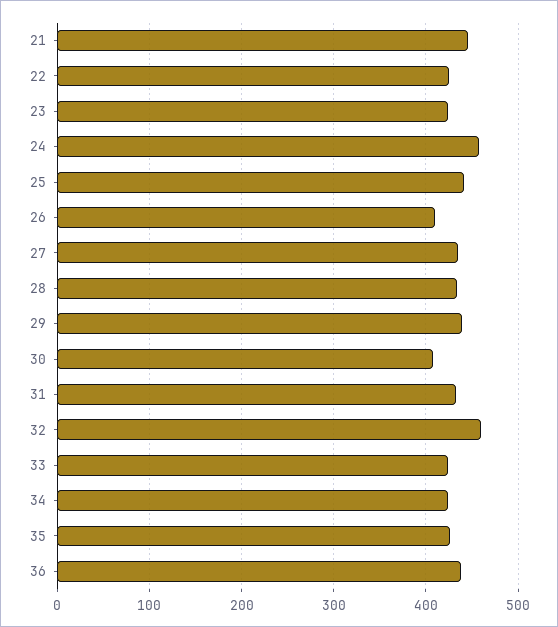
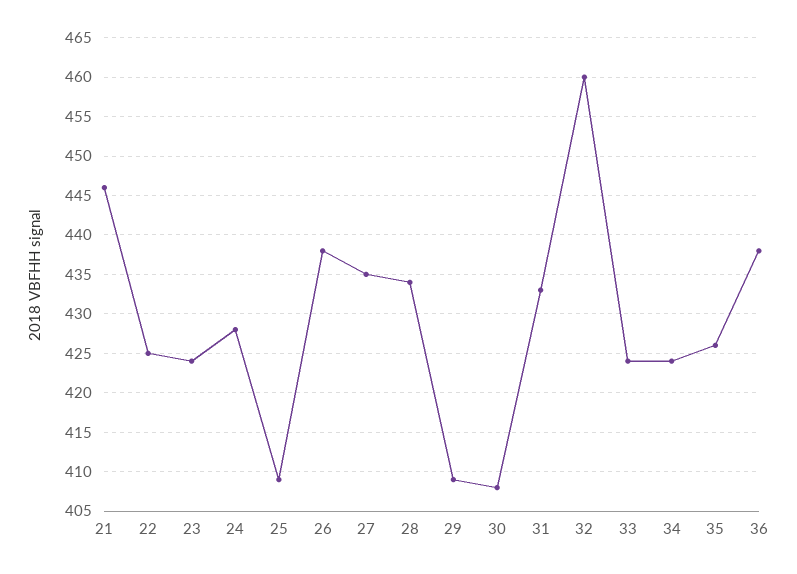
  {
    "21": 446,
    "22": 425,
    "23": 424,
-   "24": 460,
+   "24": 428,
-   "25": 440,
+   "25": 409,
-   "26": 410,
+   "26": 438,
    "27": 435,
    "28": 434,
-   "29": 440,
+   "29": 409,
    "30": 408,
    "31": 433,
    "32": 460,
    "33": 424,
    "34": 424,
    "35": 426,
    "36": 438
  }

